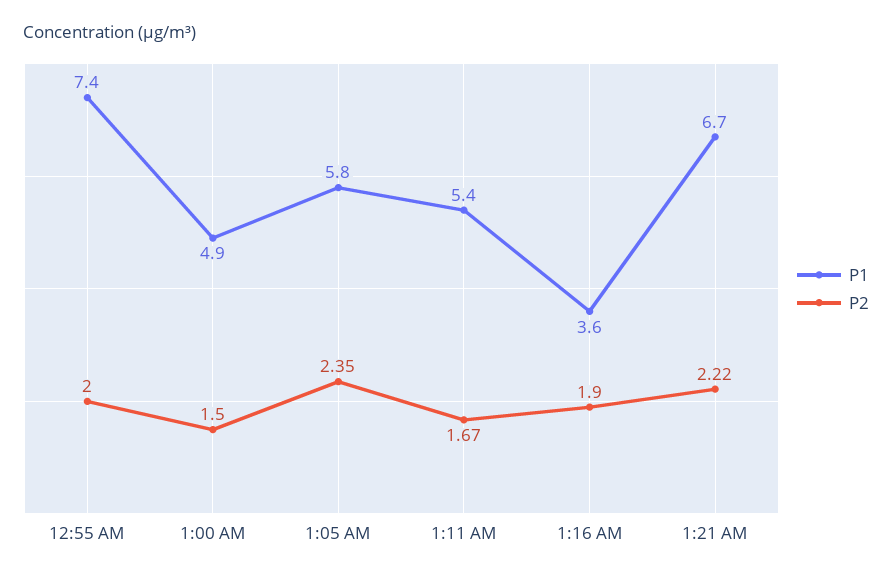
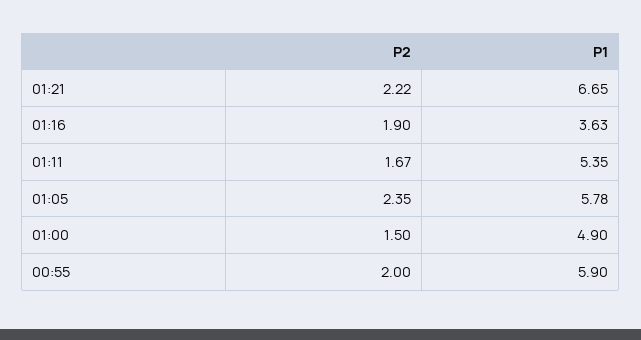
  {
    "P1": {
-     "12:55 AM": 7.4,
+     "12:55 AM": 5.9,
      "1:00 AM": 4.9,
      "1:05 AM": 5.78,
      "1:11 AM": 5.35,
      "1:16 AM": 3.63,
      "1:21 AM": 6.65
    },
    "P2": {
      "12:55 AM": 2,
      "1:00 AM": 1.5,
      "1:05 AM": 2.35,
      "1:11 AM": 1.67,
      "1:16 AM": 1.9,
      "1:21 AM": 2.22
    }
  }

